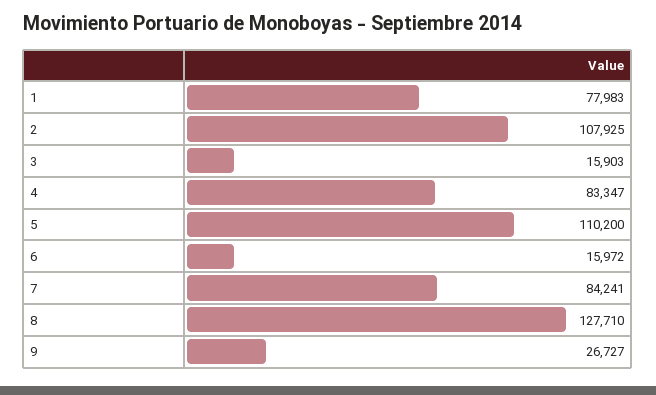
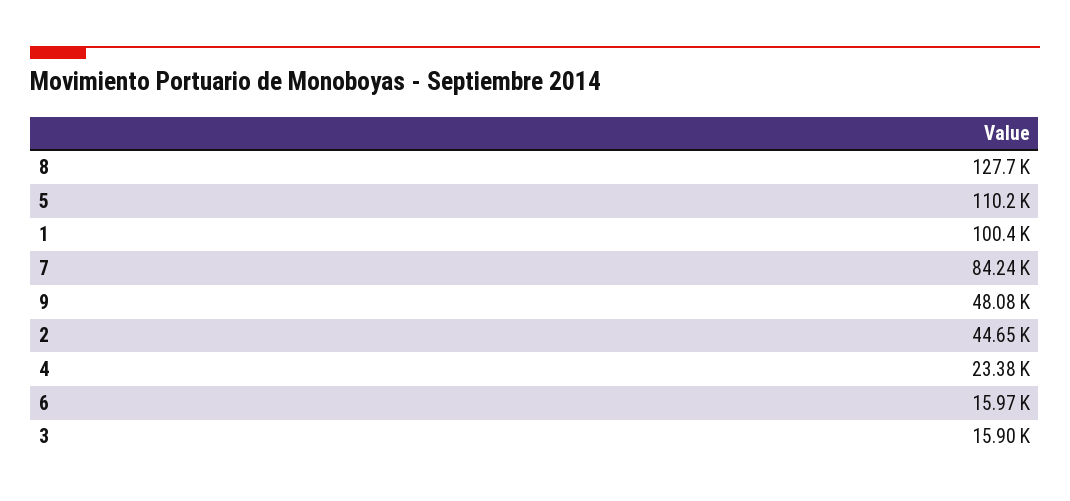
  {
-   "1": 77983,
+   "1": 100400,
-   "2": 107925,
+   "2": 44650,
    "3": 15903,
-   "4": 83347,
+   "4": 23380,
    "5": 110200,
    "6": 15972,
    "7": 84241,
    "8": 127710,
-   "9": 26727
+   "9": 48080
  }

